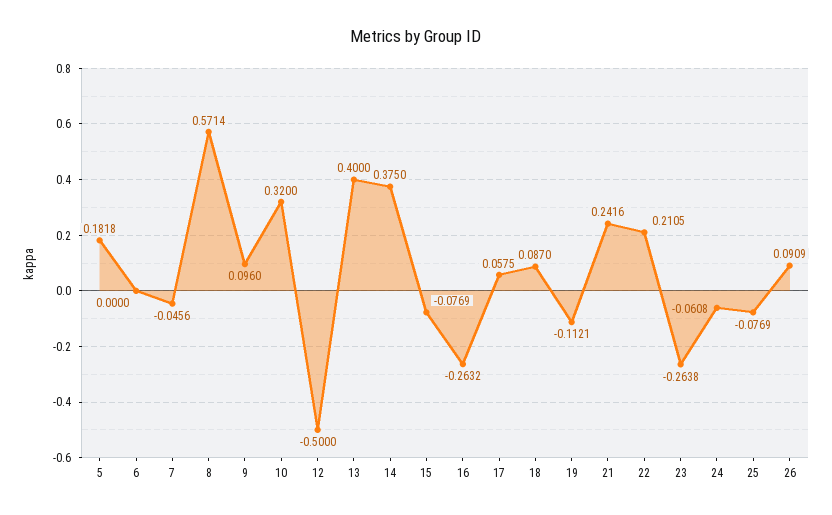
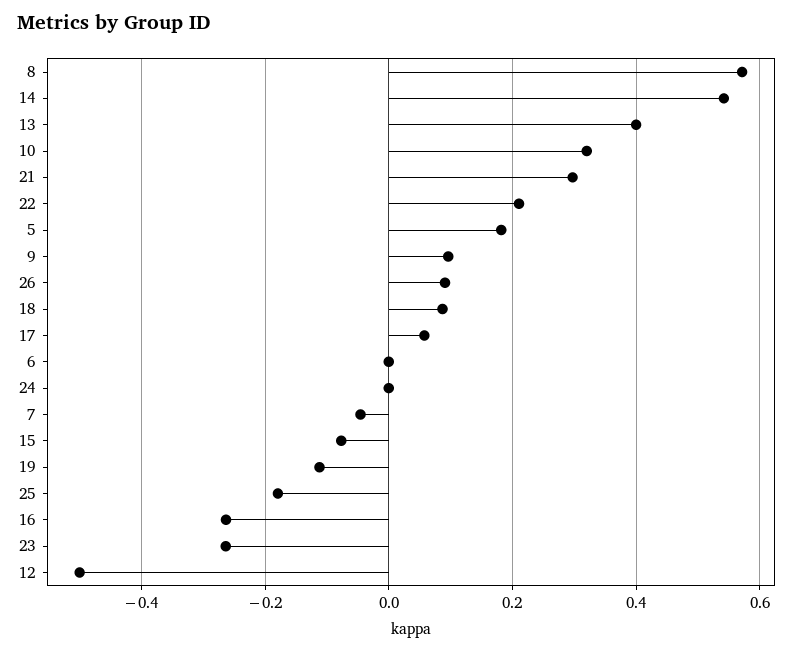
  {
    "5": 0.1818,
    "6": 0,
    "7": -0.0456,
    "8": 0.5714,
    "9": 0.096,
    "10": 0.32,
    "12": -0.5,
    "13": 0.4,
-   "14": 0.375,
+   "14": 0.54,
    "15": -0.0769,
    "16": -0.2632,
    "17": 0.0575,
    "18": 0.087,
    "19": -0.1121,
-   "21": 0.2416,
+   "21": 0.3,
    "22": 0.2105,
    "23": -0.2638,
-   "24": -0.0608,
+   "24": 0,
-   "25": -0.0769,
+   "25": -0.18,
    "26": 0.0909
  }

